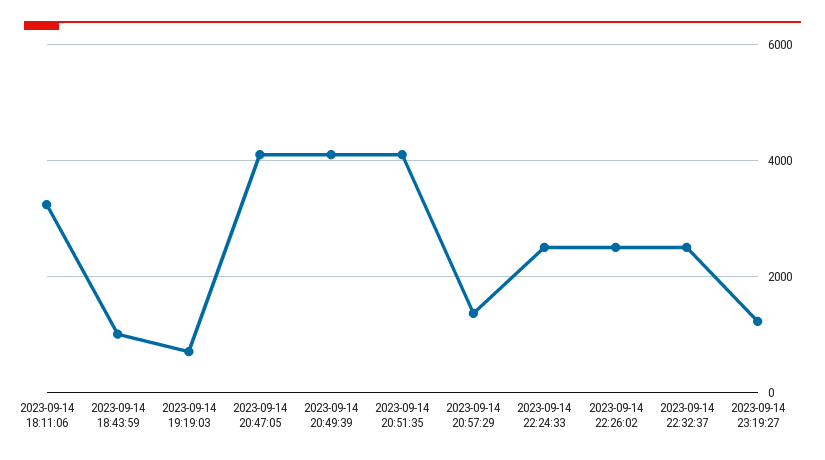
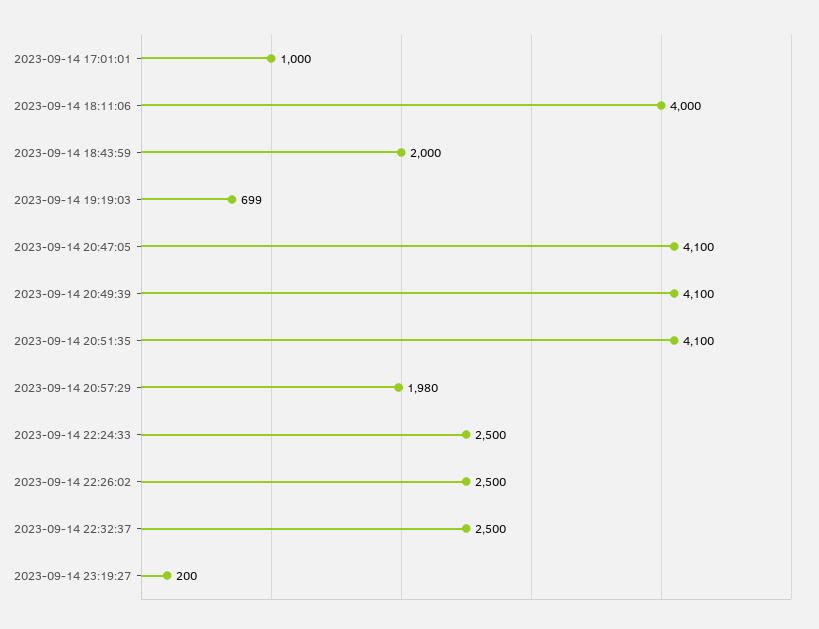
  {
-   "2023-09-14 18:11:06": 3200,
+   "2023-09-14 18:11:06": 4000,
-   "2023-09-14 18:43:59": 1000,
+   "2023-09-14 18:43:59": 2000,
    "2023-09-14 19:19:03": 699,
    "2023-09-14 20:47:05": 4100,
    "2023-09-14 20:49:39": 4100,
    "2023-09-14 20:51:35": 4100,
-   "2023-09-14 20:57:29": 1400,
+   "2023-09-14 20:57:29": 1980,
    "2023-09-14 22:24:33": 2500,
    "2023-09-14 22:26:02": 2500,
    "2023-09-14 22:32:37": 2500,
-   "2023-09-14 23:19:27": 1200
+   "2023-09-14 23:19:27": 200,
+   "2023-09-14 17:01:01": 1000
  }

